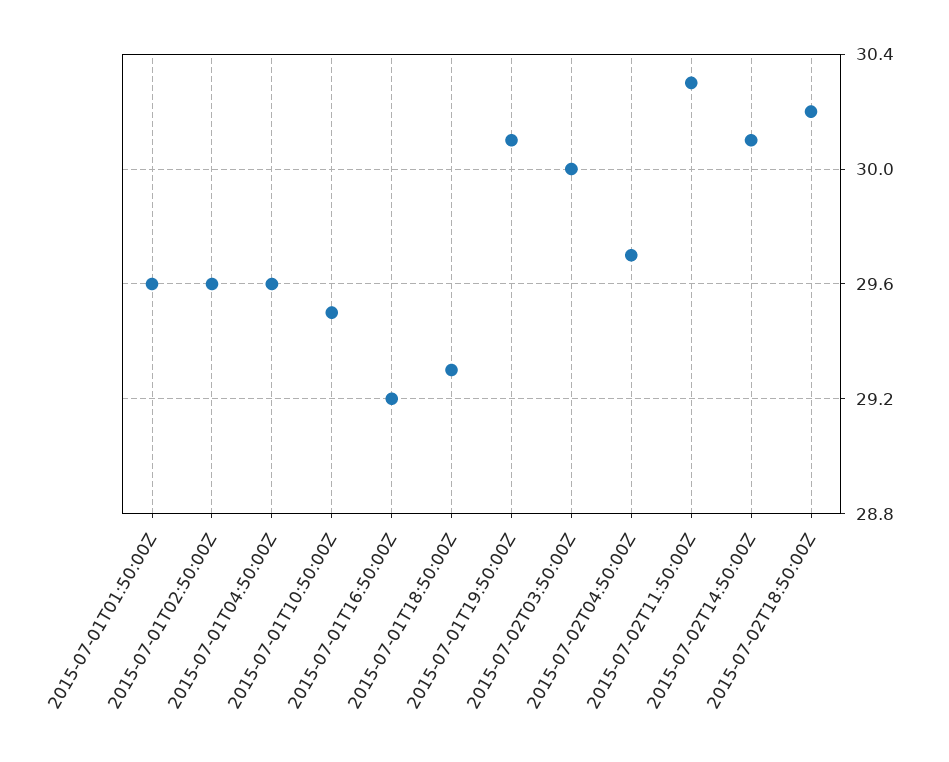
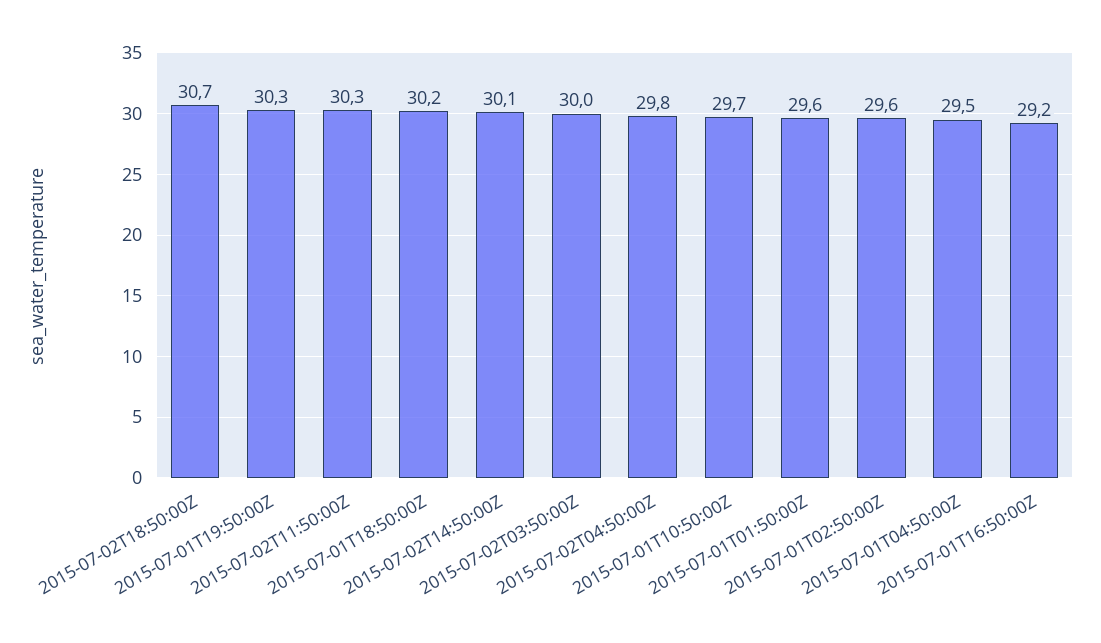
  {
    "2015-07-01T01:50:00Z": 29.6,
    "2015-07-01T02:50:00Z": 29.6,
-   "2015-07-01T04:50:00Z": 29.6,
+   "2015-07-01T04:50:00Z": 29.5,
-   "2015-07-01T10:50:00Z": 29.5,
+   "2015-07-01T10:50:00Z": 29.7,
    "2015-07-01T16:50:00Z": 29.2,
-   "2015-07-01T18:50:00Z": 29.3,
+   "2015-07-01T18:50:00Z": 30.2,
-   "2015-07-01T19:50:00Z": 30.1,
+   "2015-07-01T19:50:00Z": 30.3,
    "2015-07-02T03:50:00Z": 30,
-   "2015-07-02T04:50:00Z": 29.7,
+   "2015-07-02T04:50:00Z": 29.8,
    "2015-07-02T11:50:00Z": 30.3,
    "2015-07-02T14:50:00Z": 30.1,
-   "2015-07-02T18:50:00Z": 30.2
+   "2015-07-02T18:50:00Z": 30.7
  }

